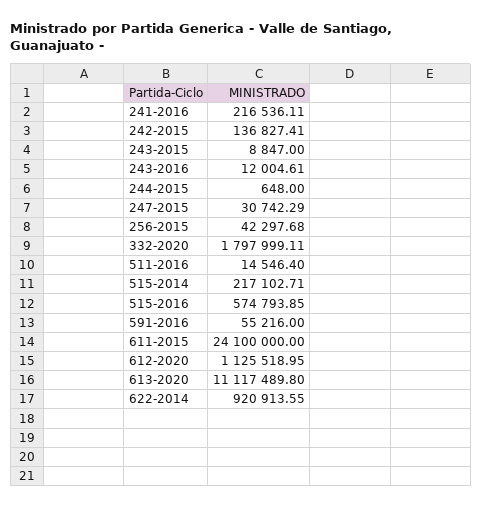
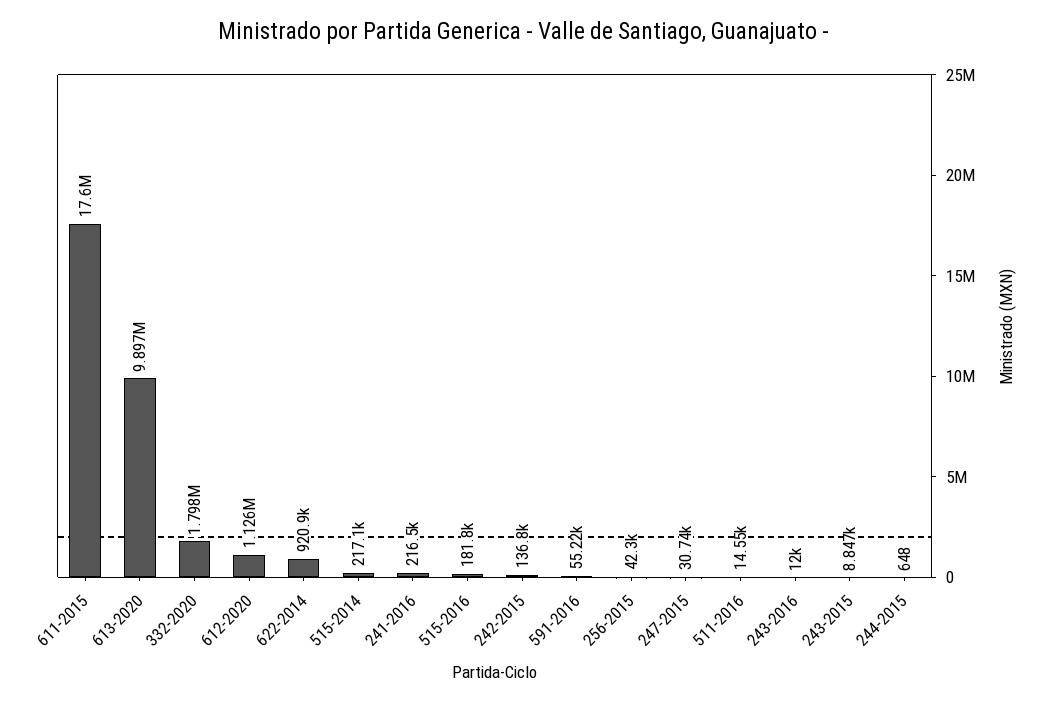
  {
    "241-2016": 216536.11,
    "242-2015": 136827.41,
    "243-2015": 8847,
    "243-2016": 12004.61,
    "244-2015": 648,
    "247-2015": 30742.29,
    "256-2015": 42297.68,
    "332-2020": 1797999.11,
    "511-2016": 14546.4,
    "515-2014": 217102.71,
-   "515-2016": 574793.85,
+   "515-2016": 181800,
    "591-2016": 55216,
-   "611-2015": 24100000,
+   "611-2015": 17600000,
    "612-2020": 1125518.95,
-   "613-2020": 11117489.8,
+   "613-2020": 9897000,
    "622-2014": 920913.55
  }

